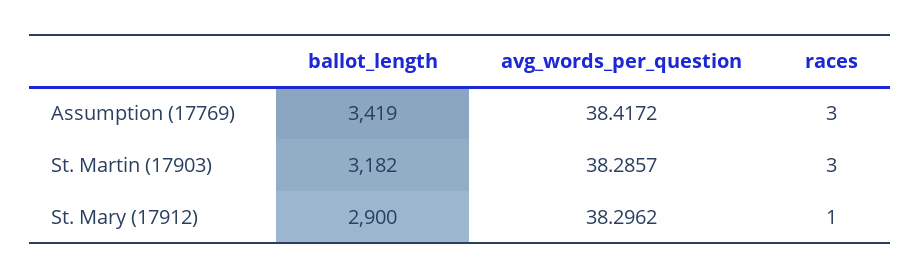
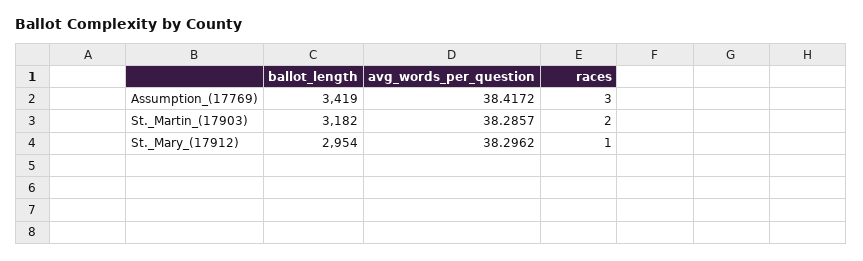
  {
    "ballot_length": {
      "Assumption (17769)": 3419,
      "St. Martin (17903)": 3182,
-     "St. Mary (17912)": 2900
+     "St. Mary (17912)": 2954
    },
    "avg_words_per_question": {
      "Assumption (17769)": 38.4172,
      "St. Martin (17903)": 38.2857,
      "St. Mary (17912)": 38.2962
    },
    "races": {
      "Assumption (17769)": 3,
-     "St. Martin (17903)": 3,
+     "St. Martin (17903)": 2,
      "St. Mary (17912)": 1
    }
  }

